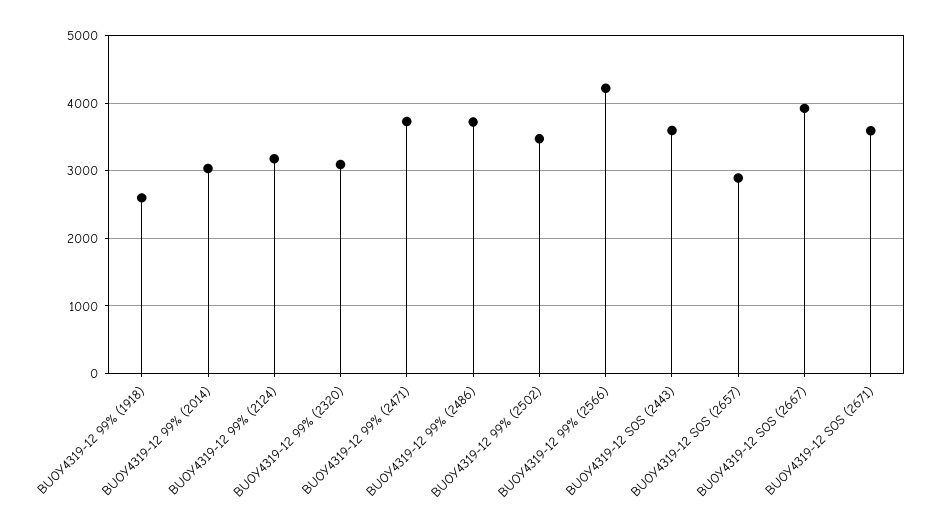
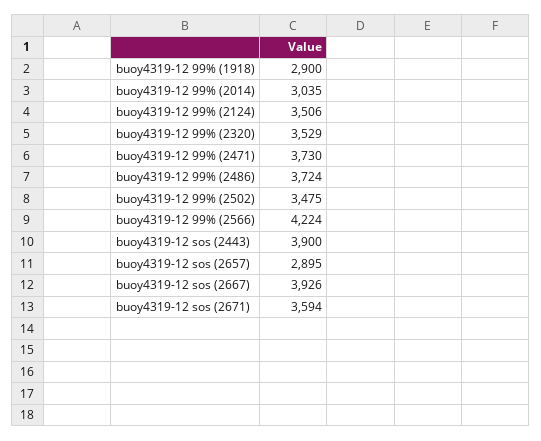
  {
-   "BUOY4319-12 99% (1918)": 2600,
+   "BUOY4319-12 99% (1918)": 2900,
    "BUOY4319-12 99% (2014)": 3035,
-   "BUOY4319-12 99% (2124)": 3200,
+   "BUOY4319-12 99% (2124)": 3506,
-   "BUOY4319-12 99% (2320)": 3100,
+   "BUOY4319-12 99% (2320)": 3529,
    "BUOY4319-12 99% (2471)": 3730,
    "BUOY4319-12 99% (2486)": 3724,
    "BUOY4319-12 99% (2502)": 3475,
    "BUOY4319-12 99% (2566)": 4224,
-   "BUOY4319-12 SOS (2443)": 3600,
+   "BUOY4319-12 SOS (2443)": 3900,
    "BUOY4319-12 SOS (2657)": 2895,
    "BUOY4319-12 SOS (2667)": 3926,
    "BUOY4319-12 SOS (2671)": 3594
  }

